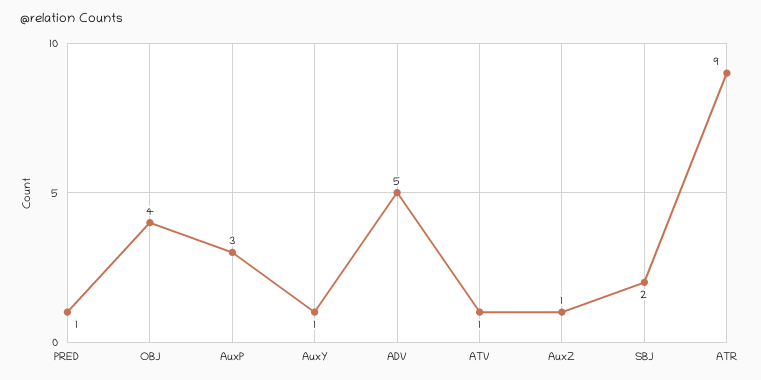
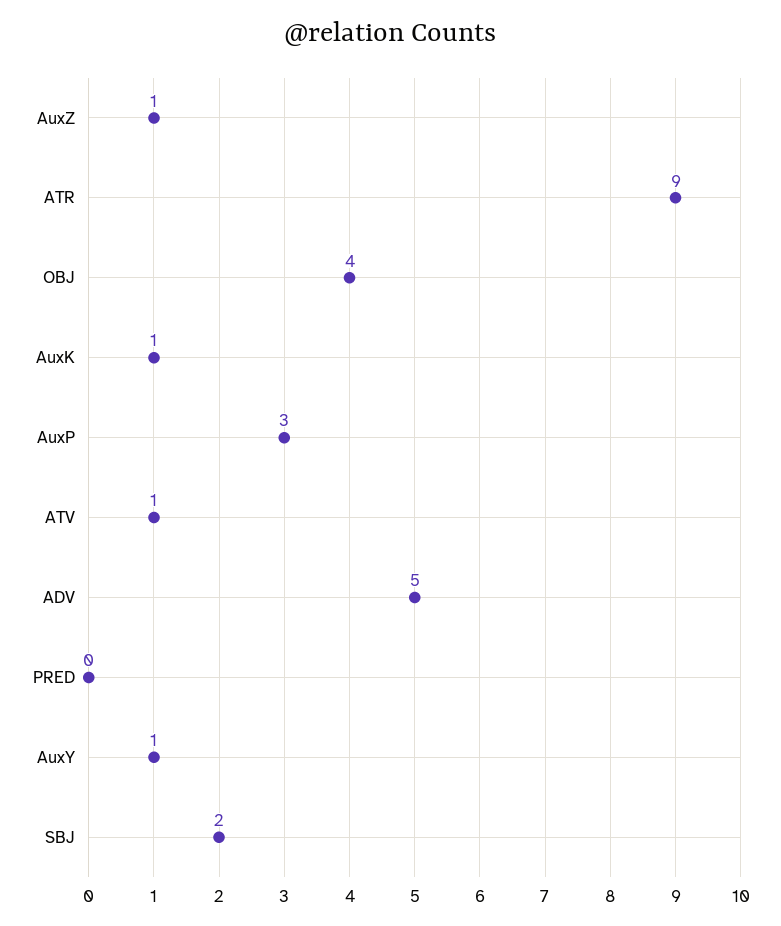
  {
-   "PRED": 1,
+   "PRED": 0,
    "OBJ": 4,
    "AuxP": 3,
    "AuxY": 1,
    "ADV": 5,
    "ATV": 1,
    "AuxZ": 1,
    "SBJ": 2,
-   "ATR": 9
+   "ATR": 9,
+   "AuxK": 1
  }

